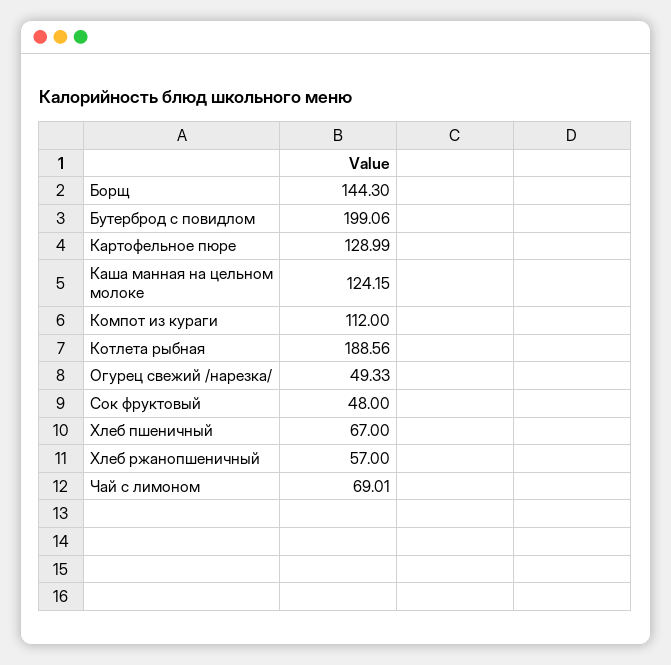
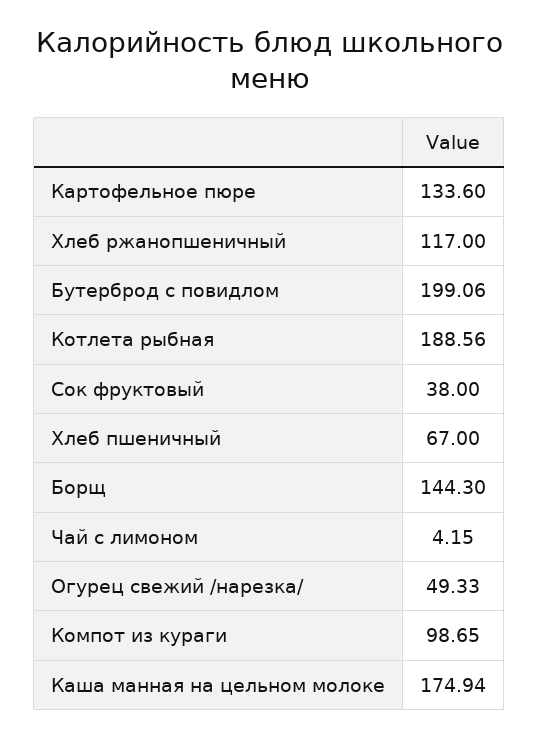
  {
    "Борщ": 144.3,
    "Бутерброд с повидлом": 199.06,
-   "Картофельное пюре": 128.99,
+   "Картофельное пюре": 133.6,
-   "Каша манная на цельном молоке": 124.15,
+   "Каша манная на цельном молоке": 174.94,
-   "Компот из кураги": 112,
+   "Компот из кураги": 98.65,
    "Котлета рыбная": 188.56,
    "Огурец свежий /нарезка/": 49.33,
-   "Сок фруктовый": 48,
+   "Сок фруктовый": 38,
    "Хлеб пшеничный": 67,
-   "Хлеб ржанопшеничный": 57,
+   "Хлеб ржанопшеничный": 117,
-   "Чай с лимоном": 69.01
+   "Чай с лимоном": 4.15
  }

